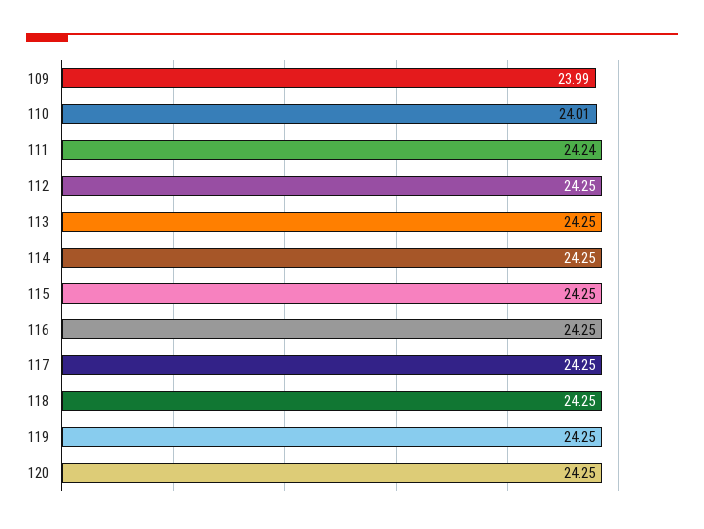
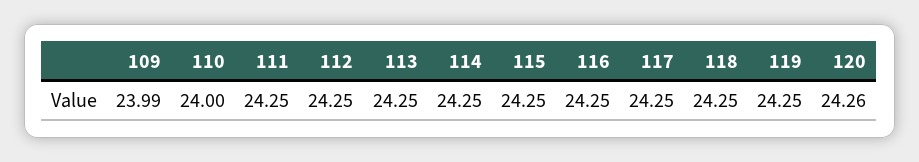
  {
    "109": 23.99,
-   "110": 24.01,
+   "110": 24,
-   "111": 24.24,
+   "111": 24.25,
    "112": 24.25,
    "113": 24.25,
    "114": 24.25,
    "115": 24.25,
    "116": 24.25,
    "117": 24.25,
    "118": 24.25,
    "119": 24.25,
-   "120": 24.25
+   "120": 24.26
  }

